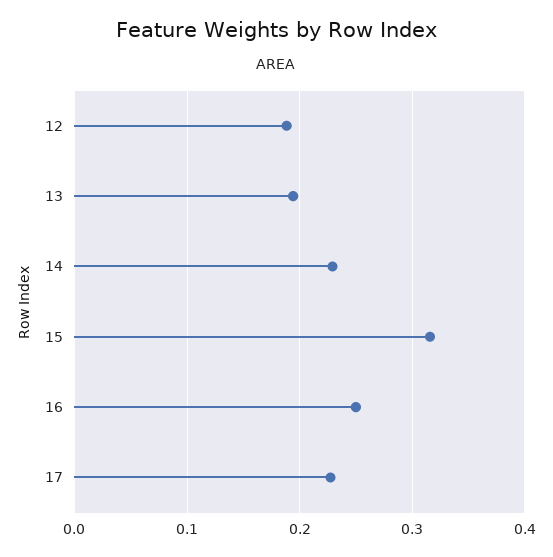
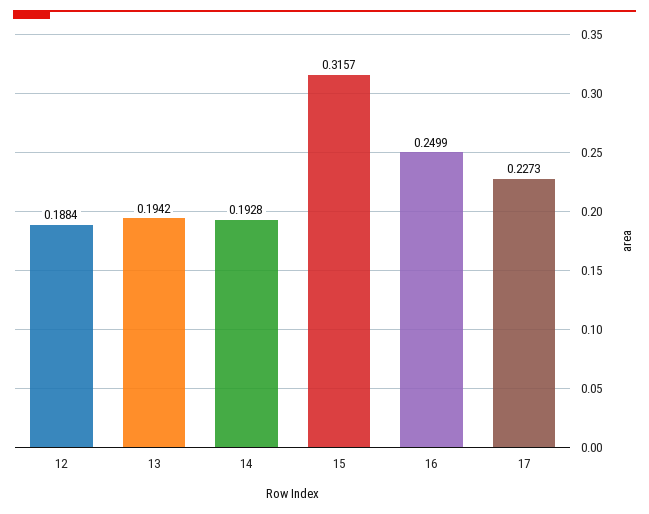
  {
    "12": 0.1884,
    "13": 0.1942,
-   "14": 0.23,
+   "14": 0.1928,
    "15": 0.3157,
    "16": 0.2499,
    "17": 0.2273
  }

